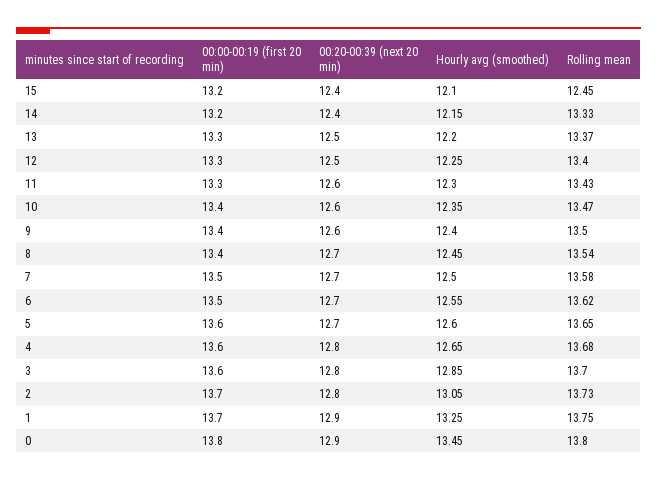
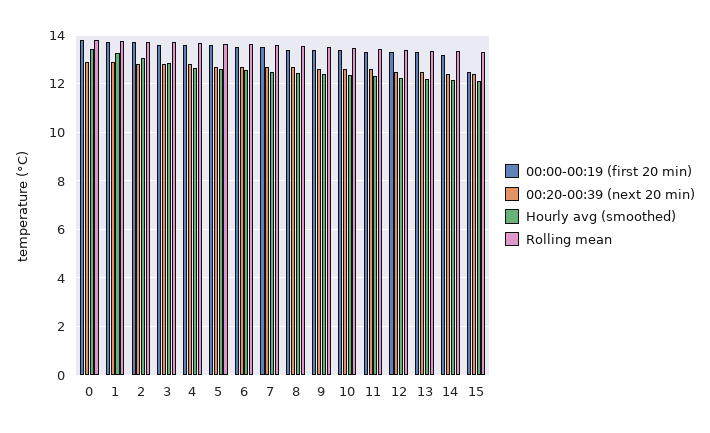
  {
    "00:00-00:19 (first 20 min)": {
-     "15": 13.2,
+     "15": 12.5,
      "14": 13.2,
      "13": 13.3,
      "12": 13.3,
      "11": 13.3,
      "10": 13.4,
      "9": 13.4,
      "8": 13.4,
      "7": 13.5,
      "6": 13.5,
      "5": 13.6,
      "4": 13.6,
      "3": 13.6,
      "2": 13.7,
      "1": 13.7,
      "0": 13.8
    },
    "00:20-00:39 (next 20 min)": {
      "15": 12.4,
      "14": 12.4,
      "13": 12.5,
      "12": 12.5,
      "11": 12.6,
      "10": 12.6,
      "9": 12.6,
      "8": 12.7,
      "7": 12.7,
      "6": 12.7,
      "5": 12.7,
      "4": 12.8,
      "3": 12.8,
      "2": 12.8,
      "1": 12.9,
      "0": 12.9
    },
    "Hourly avg (smoothed)": {
      "15": 12.1,
      "14": 12.15,
      "13": 12.2,
      "12": 12.25,
      "11": 12.3,
      "10": 12.35,
      "9": 12.4,
      "8": 12.45,
      "7": 12.5,
      "6": 12.55,
      "5": 12.6,
      "4": 12.65,
      "3": 12.85,
      "2": 13.05,
      "1": 13.25,
      "0": 13.45
    },
    "Rolling mean": {
-     "15": 12.45,
+     "15": 13.25,
      "14": 13.33,
      "13": 13.37,
      "12": 13.4,
      "11": 13.43,
      "10": 13.47,
      "9": 13.5,
      "8": 13.54,
      "7": 13.58,
      "6": 13.62,
      "5": 13.65,
      "4": 13.68,
      "3": 13.7,
      "2": 13.73,
      "1": 13.75,
      "0": 13.8
    }
  }

